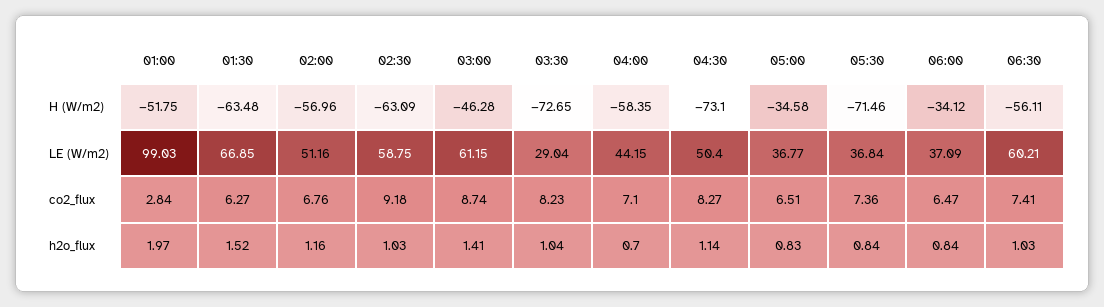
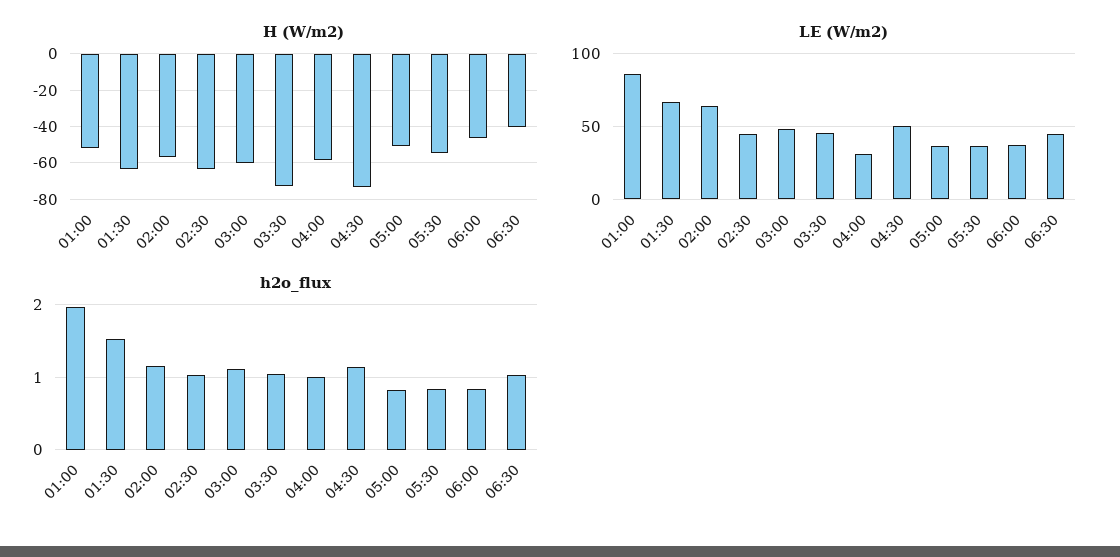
  {
    "H (W/m2)": {
      "01:00": -51.75,
      "01:30": -63.48,
      "02:00": -56.96,
      "02:30": -63.09,
-     "03:00": -46.28,
+     "03:00": -60,
      "03:30": -72.65,
      "04:00": -58.35,
      "04:30": -73.1,
-     "05:00": -34.58,
+     "05:00": -50,
-     "05:30": -71.46,
+     "05:30": -55,
-     "06:00": -34.12,
+     "06:00": -45,
-     "06:30": -56.11
+     "06:30": -40
    },
    "LE (W/m2)": {
-     "01:00": 99.03,
+     "01:00": 85,
      "01:30": 66.85,
-     "02:00": 51.16,
+     "02:00": 65,
-     "02:30": 58.75,
+     "02:30": 45,
-     "03:00": 61.15,
+     "03:00": 50,
-     "03:30": 29.04,
+     "03:30": 45,
-     "04:00": 44.15,
+     "04:00": 30,
      "04:30": 50.4,
      "05:00": 36.77,
      "05:30": 36.84,
      "06:00": 37.09,
-     "06:30": 60.21
+     "06:30": 45
    },
-   "co2_flux": {
-     "01:00": 2.84,
-     "01:30": 6.27,
-     "02:00": 6.76,
-     "02:30": 9.18,
-     "03:00": 8.74,
-     "03:30": 8.23,
-     "04:00": 7.1,
-     "04:30": 8.27,
-     "05:00": 6.51,
-     "05:30": 7.36,
-     "06:00": 6.47,
-     "06:30": 7.41
-   },
    "h2o_flux": {
      "01:00": 1.97,
      "01:30": 1.52,
      "02:00": 1.16,
      "02:30": 1.03,
-     "03:00": 1.41,
+     "03:00": 1.1,
      "03:30": 1.04,
-     "04:00": 0.7,
+     "04:00": 1,
      "04:30": 1.14,
      "05:00": 0.83,
      "05:30": 0.84,
      "06:00": 0.84,
      "06:30": 1.03
    }
  }

